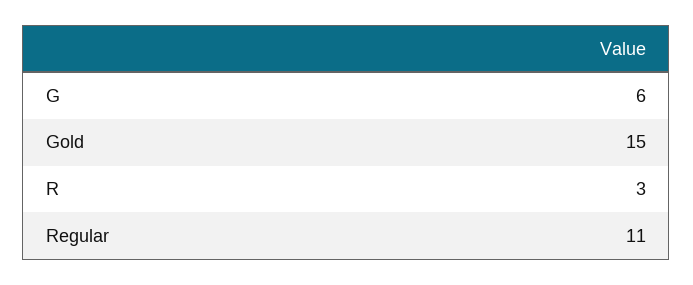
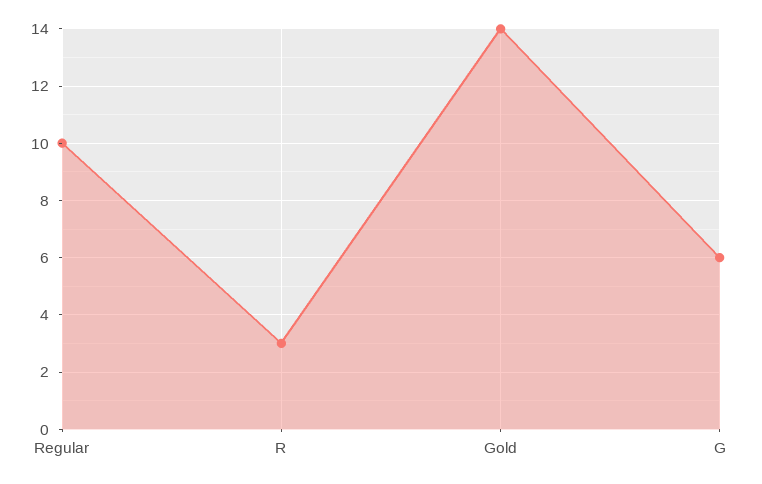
  {
    "G": 6,
-   "Gold": 15,
+   "Gold": 14,
    "R": 3,
-   "Regular": 11
+   "Regular": 10
  }

